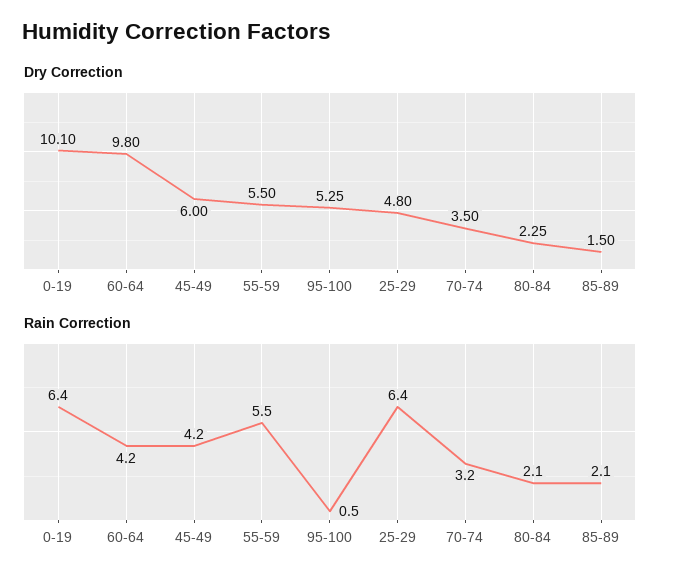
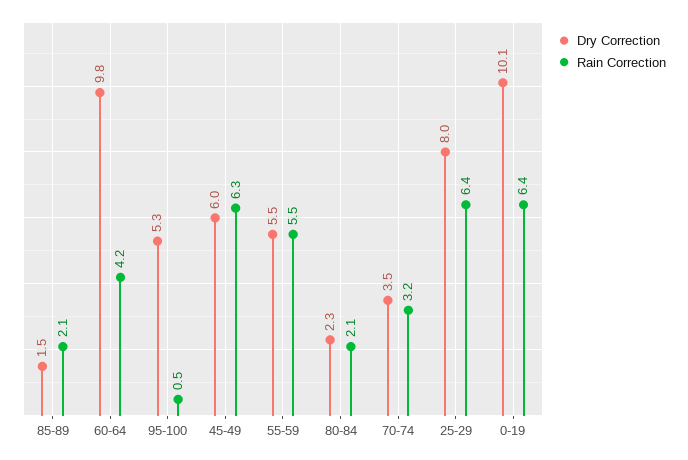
  {
    "Dry Correction": {
      "0-19": 10.1,
      "60-64": 9.8,
      "45-49": 6,
      "55-59": 5.5,
      "95-100": 5.25,
-     "25-29": 4.8,
+     "25-29": 8,
      "70-74": 3.5,
      "80-84": 2.25,
      "85-89": 1.5
    },
    "Rain Correction": {
      "0-19": 6.4,
      "60-64": 4.2,
-     "45-49": 4.2,
+     "45-49": 6.3,
      "55-59": 5.5,
      "95-100": 0.5,
      "25-29": 6.4,
      "70-74": 3.2,
      "80-84": 2.1,
      "85-89": 2.1
    }
  }

